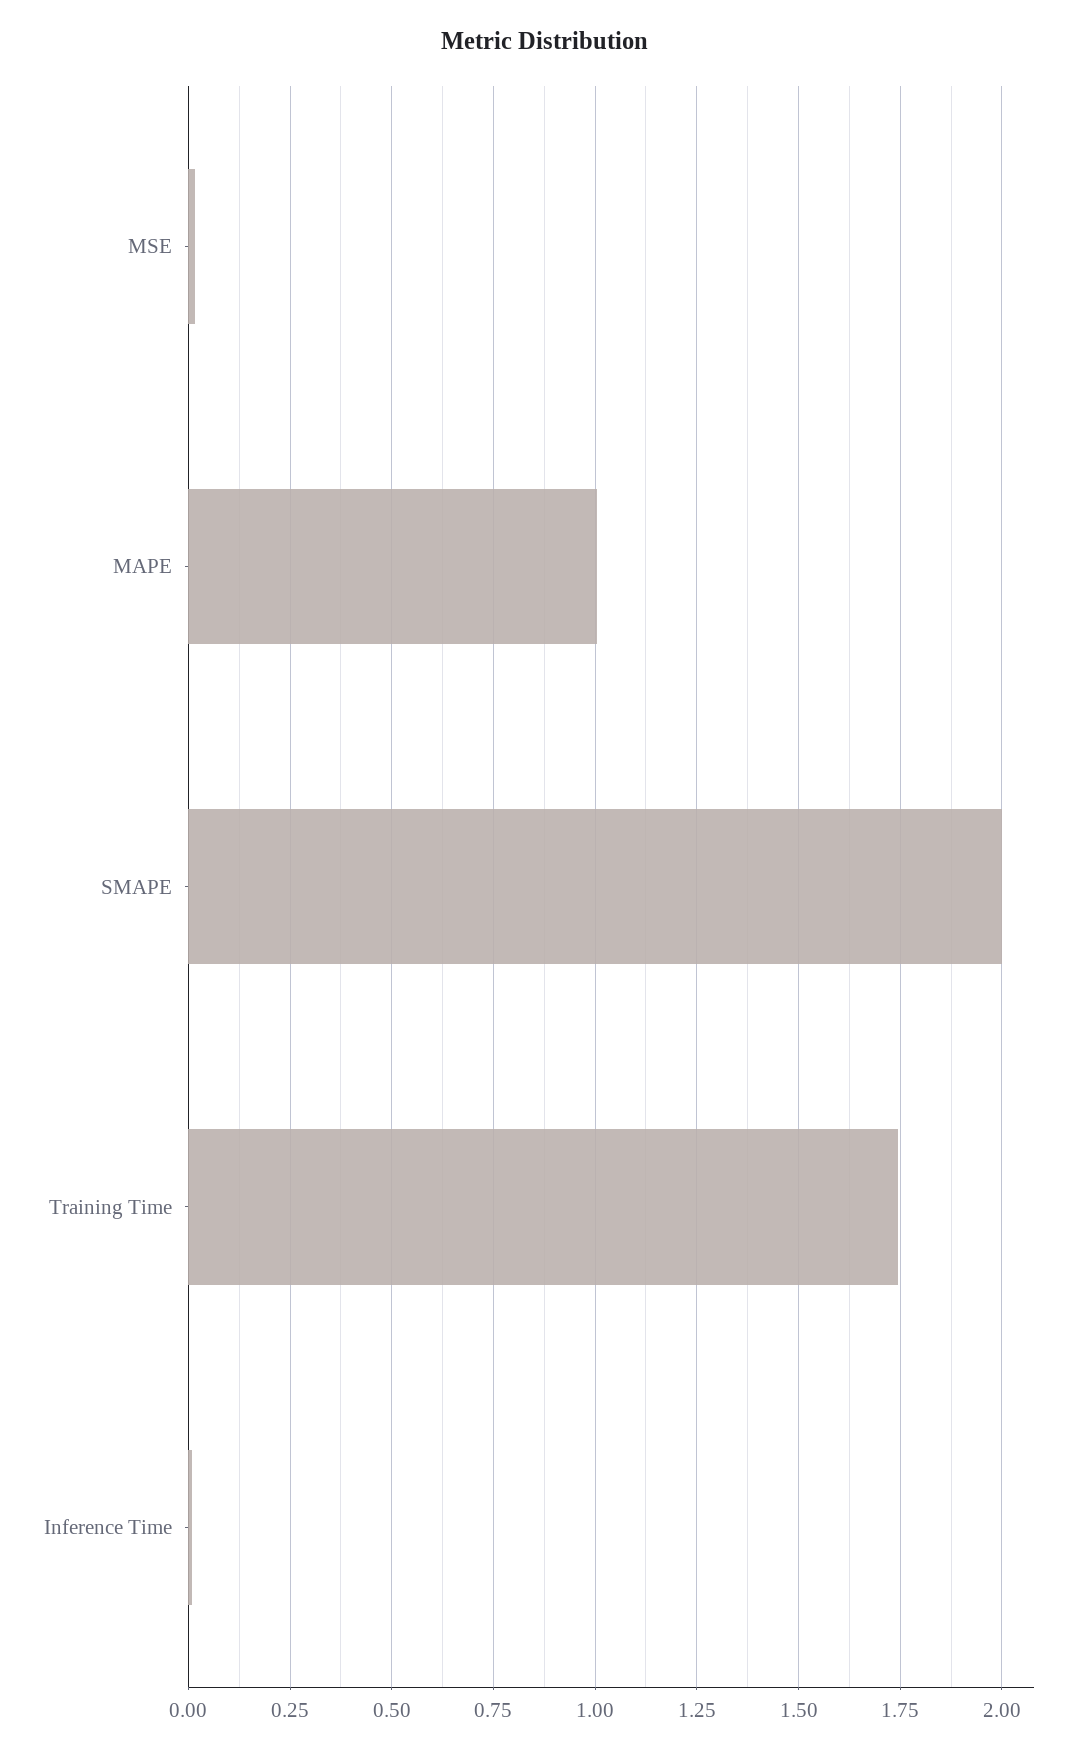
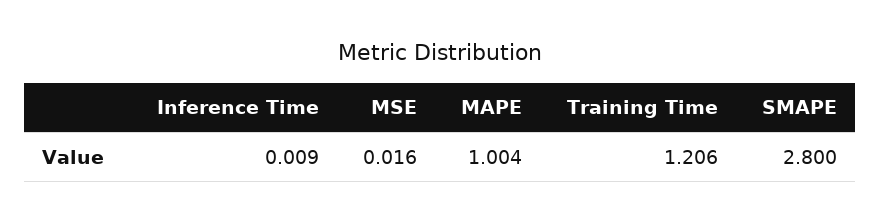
  {
    "MSE": 0.016,
    "MAPE": 1.004,
-   "SMAPE": 2,
+   "SMAPE": 2.8,
-   "Training Time": 1.75,
+   "Training Time": 1.206,
    "Inference Time": 0.009
  }

